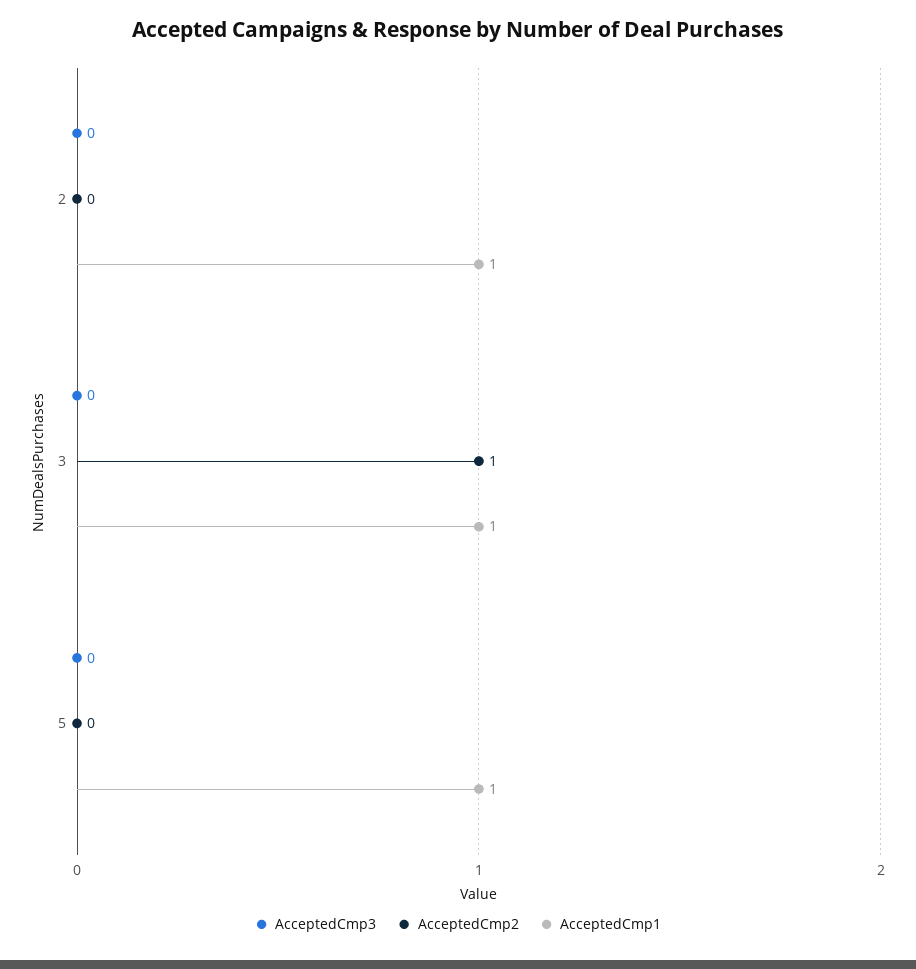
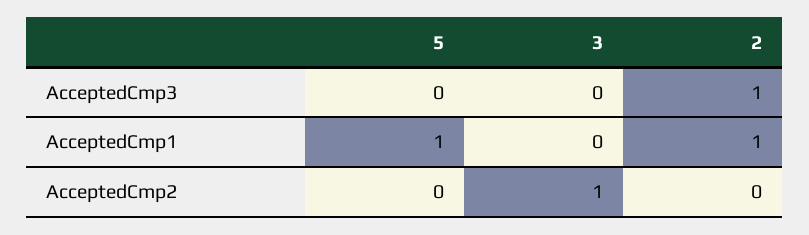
  {
    "AcceptedCmp3": {
-     "2": 0,
+     "2": 1,
      "3": 0,
      "5": 0
    },
    "AcceptedCmp2": {
      "2": 0,
      "3": 1,
      "5": 0
    },
    "AcceptedCmp1": {
      "2": 1,
-     "3": 1,
+     "3": 0,
      "5": 1
    }
  }

